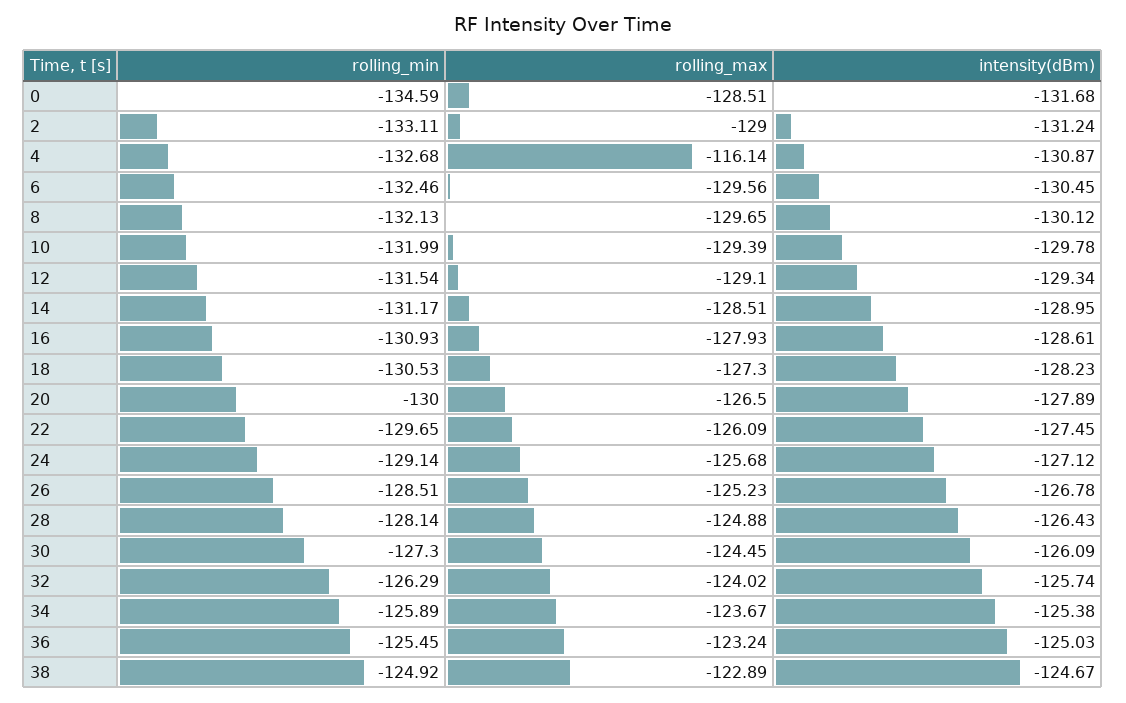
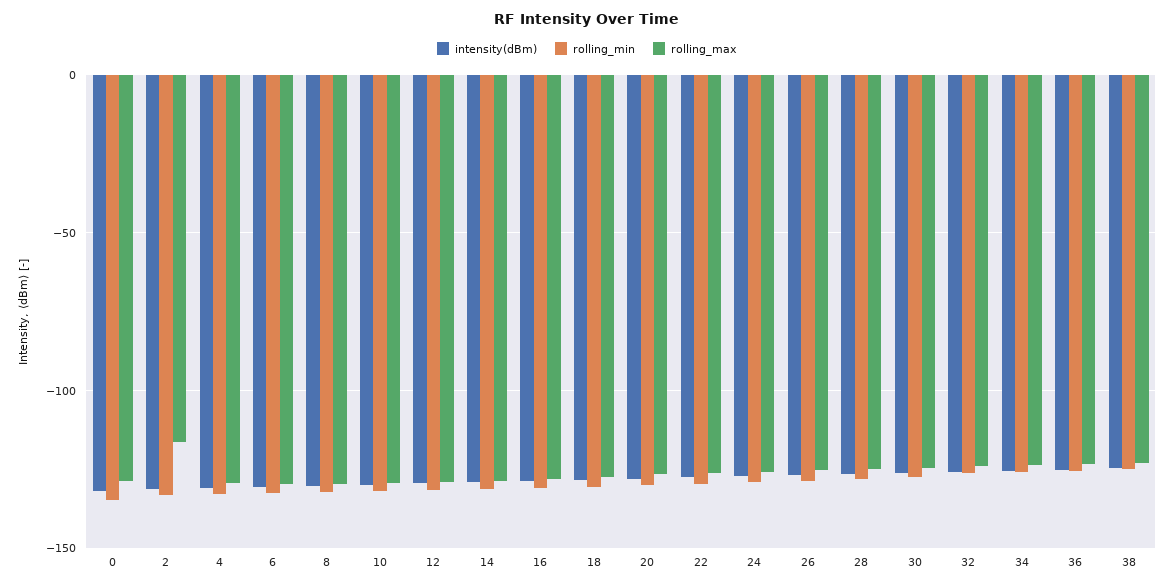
  {
    "rolling_min": {
      "0": -134.59,
      "2": -133.11,
      "4": -132.68,
      "6": -132.46,
      "8": -132.13,
      "10": -131.99,
      "12": -131.54,
      "14": -131.17,
      "16": -130.93,
      "18": -130.53,
      "20": -130,
      "22": -129.65,
      "24": -129.14,
      "26": -128.51,
      "28": -128.14,
      "30": -127.3,
      "32": -126.29,
      "34": -125.89,
      "36": -125.45,
      "38": -124.92
    },
    "rolling_max": {
      "0": -128.51,
-     "2": -129,
+     "2": -115,
-     "4": -116.14,
+     "4": -130,
      "6": -129.56,
      "8": -129.65,
      "10": -129.39,
      "12": -129.1,
      "14": -128.51,
      "16": -127.93,
      "18": -127.3,
      "20": -126.5,
      "22": -126.09,
      "24": -125.68,
      "26": -125.23,
      "28": -124.88,
      "30": -124.45,
      "32": -124.02,
      "34": -123.67,
      "36": -123.24,
      "38": -122.89
    },
    "intensity(dBm)": {
      "0": -131.68,
      "2": -131.24,
      "4": -130.87,
      "6": -130.45,
      "8": -130.12,
      "10": -129.78,
      "12": -129.34,
      "14": -128.95,
      "16": -128.61,
      "18": -128.23,
      "20": -127.89,
      "22": -127.45,
      "24": -127.12,
      "26": -126.78,
      "28": -126.43,
      "30": -126.09,
      "32": -125.74,
      "34": -125.38,
      "36": -125.03,
      "38": -124.67
    }
  }

